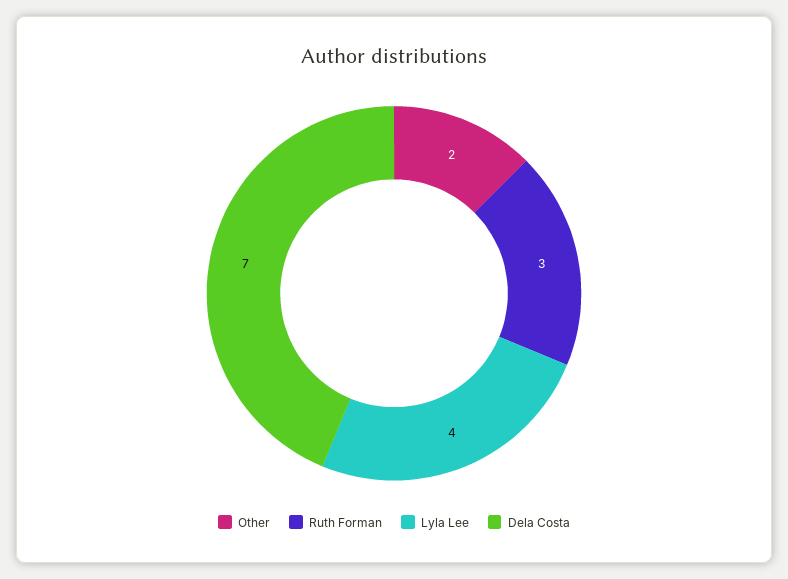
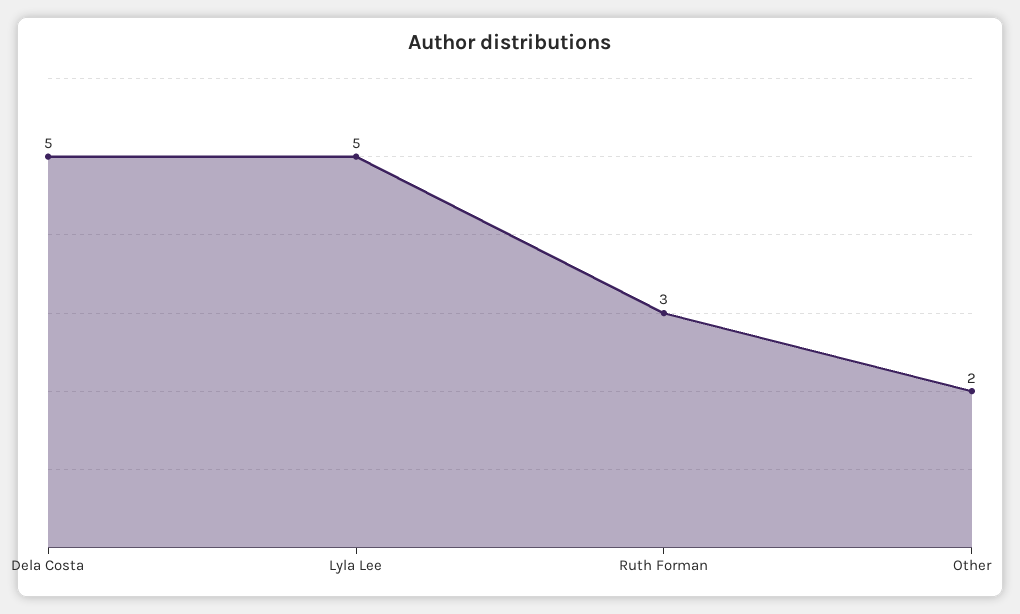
  {
    "Other": 2,
    "Ruth Forman": 3,
-   "Lyla Lee": 4,
+   "Lyla Lee": 5,
-   "Dela Costa": 7
+   "Dela Costa": 5
  }

